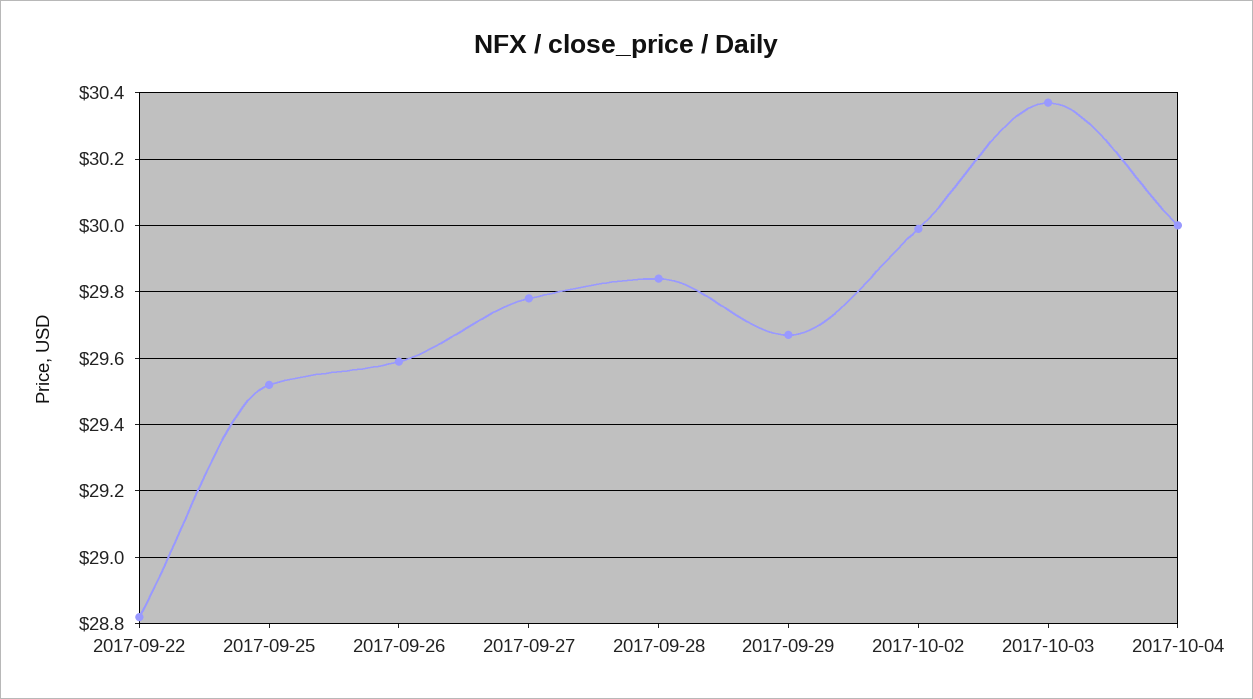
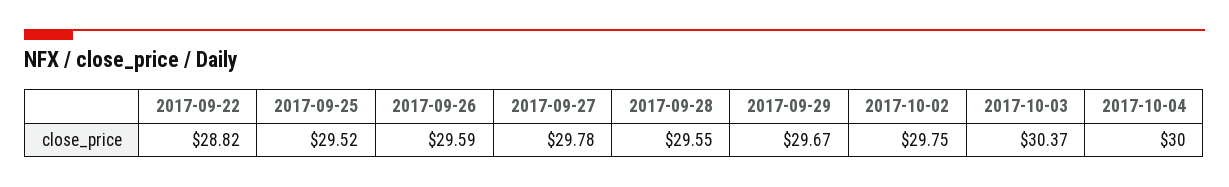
  {
    "2017-09-22": 28.82,
    "2017-09-25": 29.52,
    "2017-09-26": 29.59,
    "2017-09-27": 29.78,
-   "2017-09-28": 29.85,
+   "2017-09-28": 29.55,
    "2017-09-29": 29.67,
-   "2017-10-02": 30,
+   "2017-10-02": 29.75,
    "2017-10-03": 30.37,
    "2017-10-04": 30
  }

